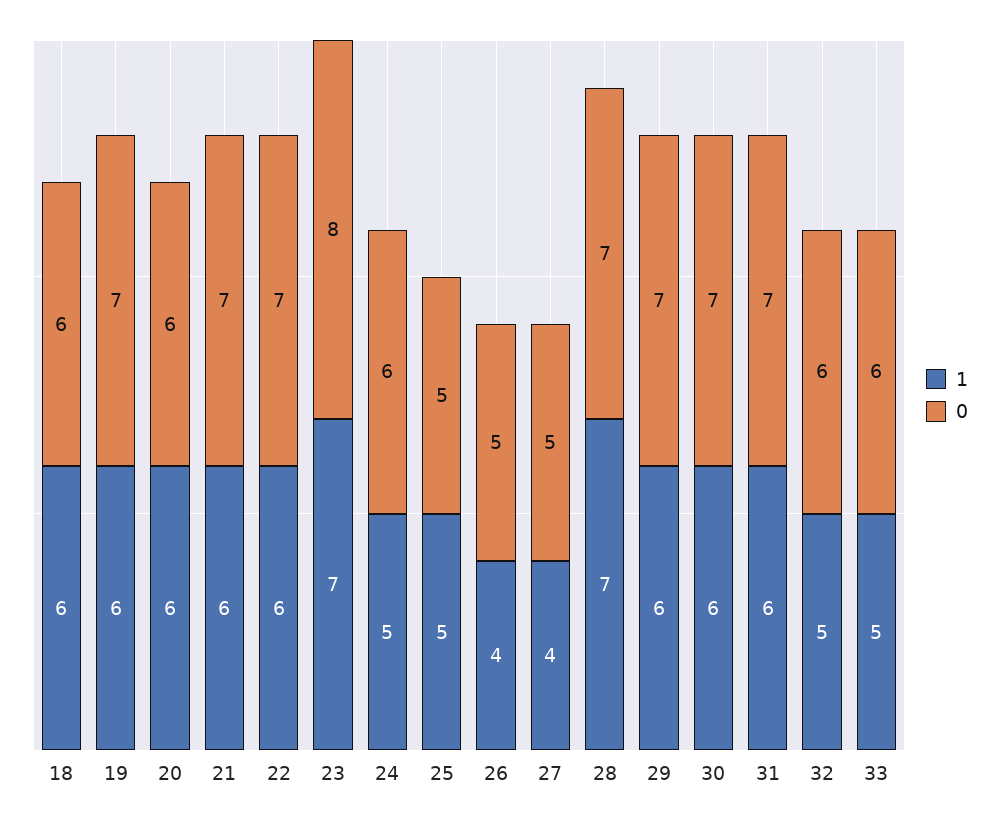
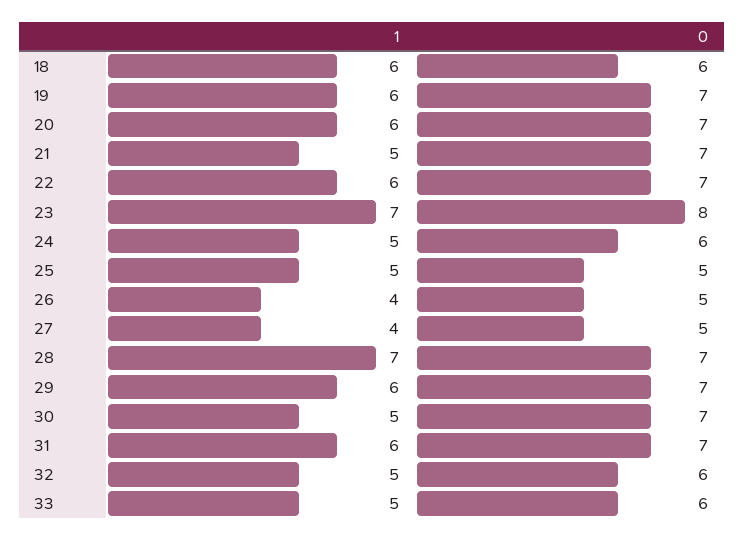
  {
    "1": {
      "18": 6,
      "19": 6,
      "20": 6,
-     "21": 6,
+     "21": 5,
      "22": 6,
      "23": 7,
      "24": 5,
      "25": 5,
      "26": 4,
      "27": 4,
      "28": 7,
      "29": 6,
-     "30": 6,
+     "30": 5,
      "31": 6,
      "32": 5,
      "33": 5
    },
    "0": {
      "18": 6,
      "19": 7,
-     "20": 6,
+     "20": 7,
      "21": 7,
      "22": 7,
      "23": 8,
      "24": 6,
      "25": 5,
      "26": 5,
      "27": 5,
      "28": 7,
      "29": 7,
      "30": 7,
      "31": 7,
      "32": 6,
      "33": 6
    }
  }

